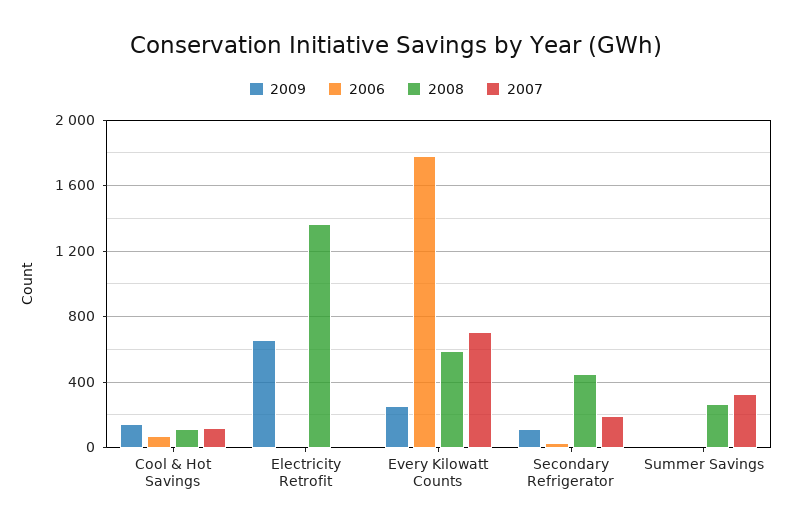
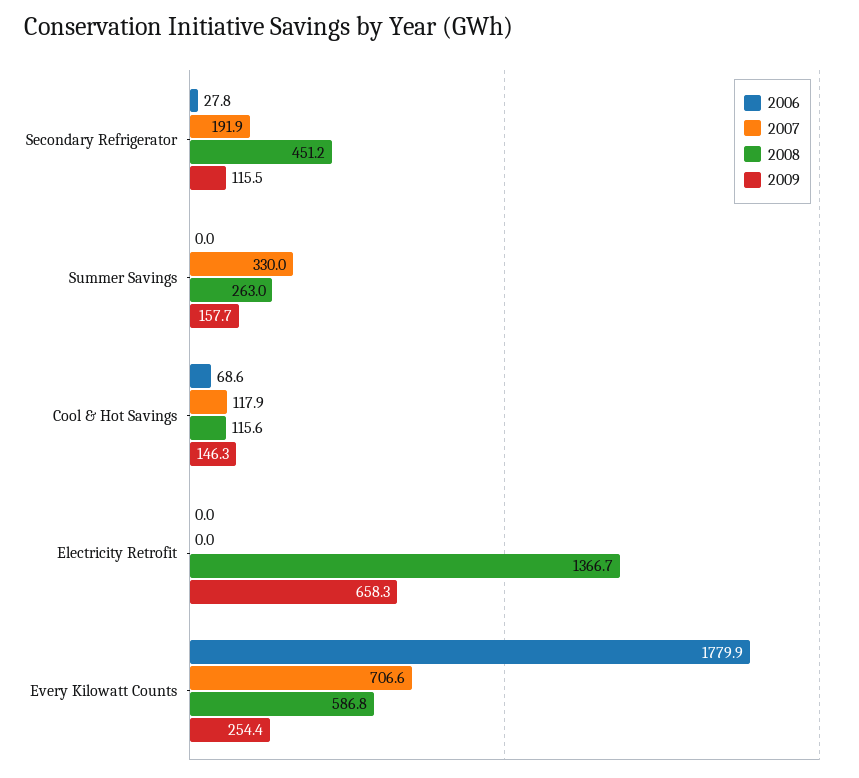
  {
    "2009": {
      "Cool & Hot Savings": 146.3,
      "Electricity Retrofit": 658.3,
      "Every Kilowatt Counts": 254.4,
      "Secondary Refrigerator": 115.5,
-     "Summer Savings": 0
+     "Summer Savings": 157.7
    },
    "2006": {
      "Cool & Hot Savings": 68.6,
      "Electricity Retrofit": 0,
      "Every Kilowatt Counts": 1779.9,
      "Secondary Refrigerator": 27.8,
      "Summer Savings": 0
    },
    "2008": {
      "Cool & Hot Savings": 115.6,
      "Electricity Retrofit": 1366.7,
      "Every Kilowatt Counts": 586.8,
      "Secondary Refrigerator": 451.2,
      "Summer Savings": 263
    },
    "2007": {
      "Cool & Hot Savings": 117.9,
      "Electricity Retrofit": 0,
      "Every Kilowatt Counts": 706.6,
      "Secondary Refrigerator": 191.9,
      "Summer Savings": 330
    }
  }

